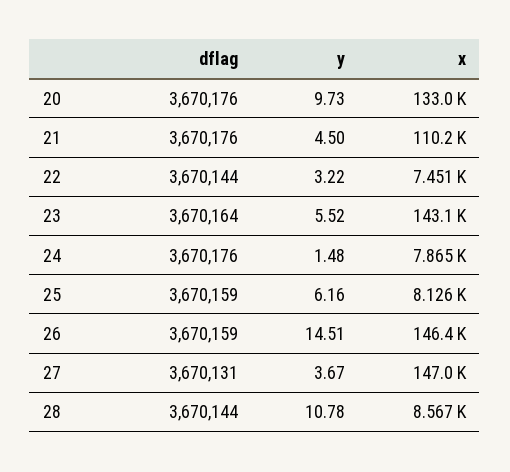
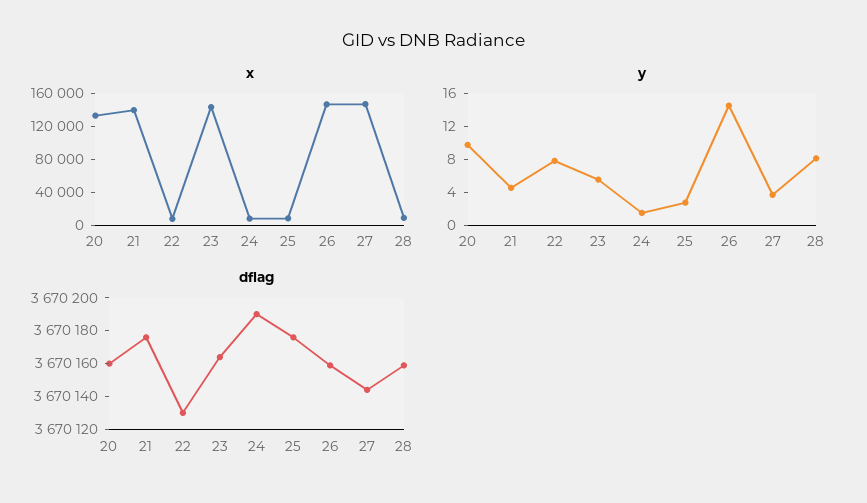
  {
    "dflag": {
-     "20": 3670176,
+     "20": 3670160,
      "21": 3670176,
-     "22": 3670144,
+     "22": 3670130,
      "23": 3670164,
-     "24": 3670176,
+     "24": 3670190,
-     "25": 3670159,
+     "25": 3670175,
      "26": 3670159,
-     "27": 3670131,
+     "27": 3670145,
-     "28": 3670144
+     "28": 3670160
    },
    "y": {
      "20": 9.73,
      "21": 4.5,
-     "22": 3.22,
+     "22": 8,
      "23": 5.52,
      "24": 1.48,
-     "25": 6.16,
+     "25": 3,
      "26": 14.51,
      "27": 3.67,
-     "28": 10.78
+     "28": 8
    },
    "x": {
      "20": 133000,
-     "21": 110200,
+     "21": 140000,
      "22": 7451,
      "23": 143100,
      "24": 7865,
      "25": 8126,
      "26": 146400,
      "27": 147000,
      "28": 8567
    }
  }

